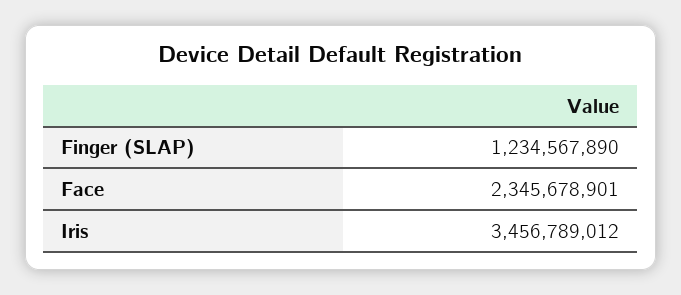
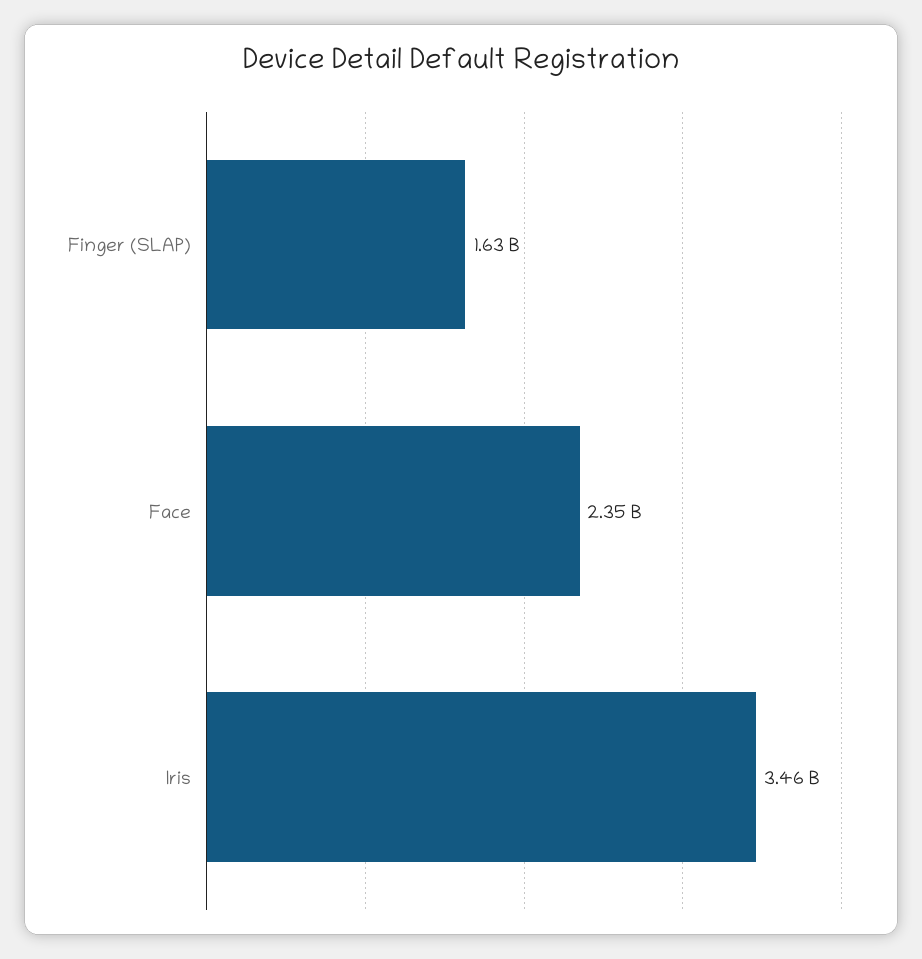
  {
-   "Finger (SLAP)": 1234567890,
+   "Finger (SLAP)": 1630000000,
    "Face": 2345678901,
    "Iris": 3456789012
  }

